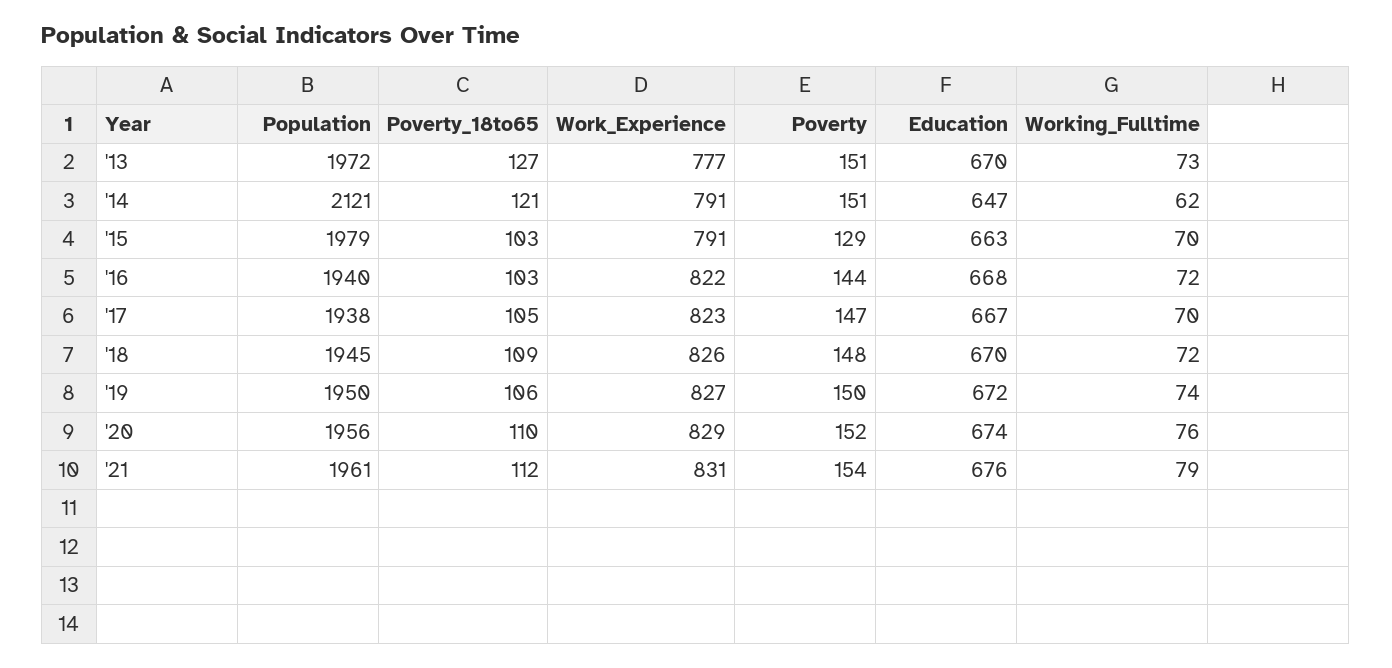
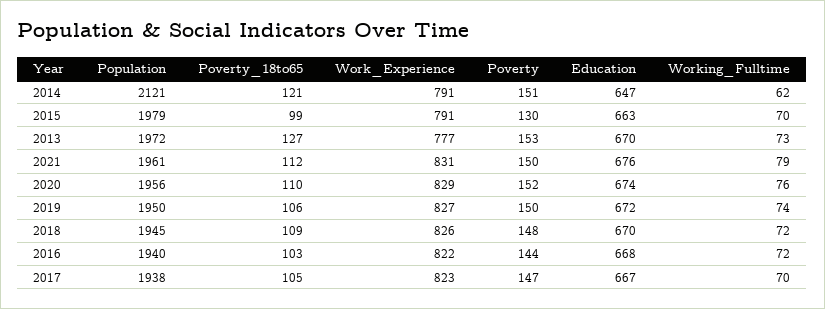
  {
    "Population": {
      "'13": 1972,
      "'14": 2121,
      "'15": 1979,
      "'16": 1940,
      "'17": 1938,
      "'18": 1945,
      "'19": 1950,
      "'20": 1956,
      "'21": 1961
    },
    "Poverty_18to65": {
      "'13": 127,
      "'14": 121,
-     "'15": 103,
+     "'15": 99,
      "'16": 103,
      "'17": 105,
      "'18": 109,
      "'19": 106,
      "'20": 110,
      "'21": 112
    },
    "Work_Experience": {
      "'13": 777,
      "'14": 791,
      "'15": 791,
      "'16": 822,
      "'17": 823,
      "'18": 826,
      "'19": 827,
      "'20": 829,
      "'21": 831
    },
    "Poverty": {
-     "'13": 151,
+     "'13": 153,
      "'14": 151,
-     "'15": 129,
+     "'15": 130,
      "'16": 144,
      "'17": 147,
      "'18": 148,
      "'19": 150,
      "'20": 152,
-     "'21": 154
+     "'21": 150
    },
    "Education": {
      "'13": 670,
      "'14": 647,
      "'15": 663,
      "'16": 668,
      "'17": 667,
      "'18": 670,
      "'19": 672,
      "'20": 674,
      "'21": 676
    },
    "Working_Fulltime": {
      "'13": 73,
      "'14": 62,
      "'15": 70,
      "'16": 72,
      "'17": 70,
      "'18": 72,
      "'19": 74,
      "'20": 76,
      "'21": 79
    }
  }

